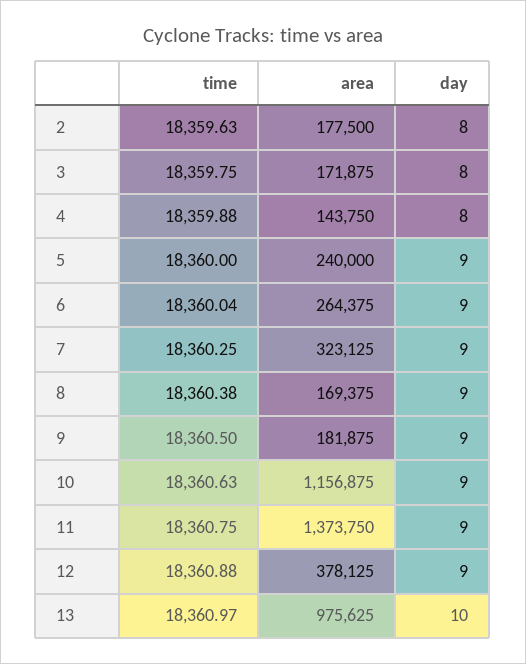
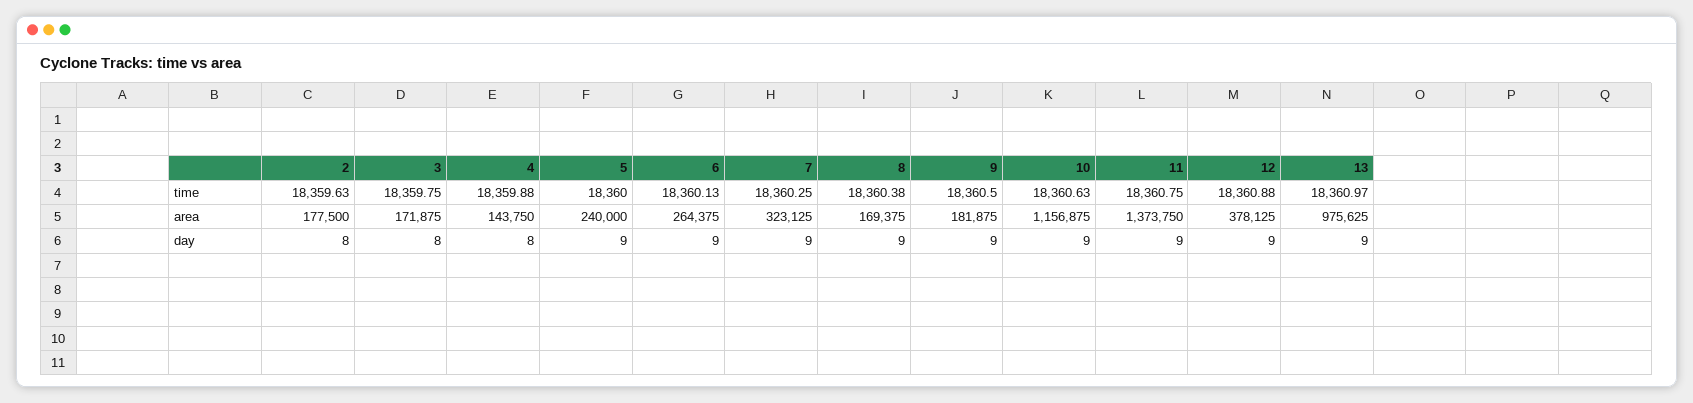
  {
    "time": {
      "2": 18359.63,
      "3": 18359.75,
      "4": 18359.88,
      "5": 18360,
-     "6": 18360.04,
+     "6": 18360.13,
      "7": 18360.25,
      "8": 18360.38,
      "9": 18360.5,
      "10": 18360.63,
      "11": 18360.75,
      "12": 18360.88,
      "13": 18360.97
    },
    "area": {
      "2": 177500,
      "3": 171875,
      "4": 143750,
      "5": 240000,
      "6": 264375,
      "7": 323125,
      "8": 169375,
      "9": 181875,
      "10": 1156875,
      "11": 1373750,
      "12": 378125,
      "13": 975625
    },
    "day": {
      "2": 8,
      "3": 8,
      "4": 8,
      "5": 9,
      "6": 9,
      "7": 9,
      "8": 9,
      "9": 9,
      "10": 9,
      "11": 9,
      "12": 9,
-     "13": 10
+     "13": 9
    }
  }

